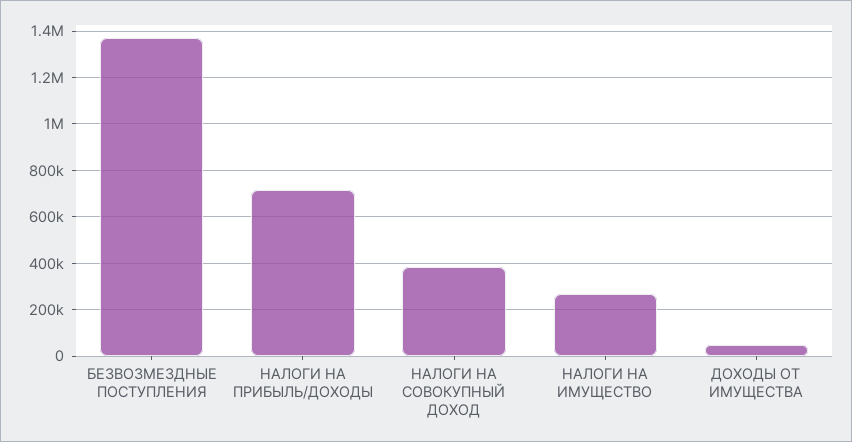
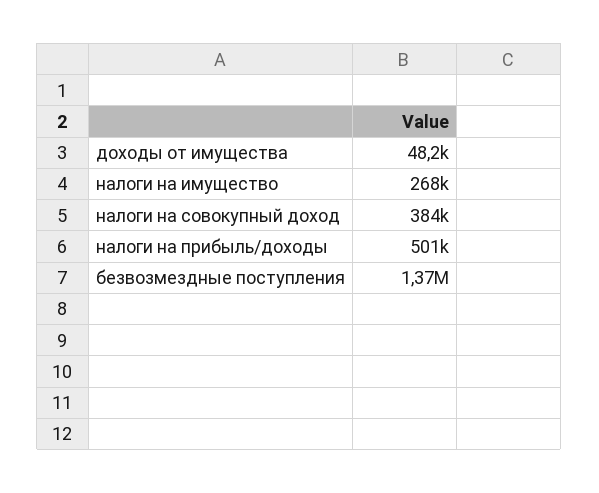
  {
    "БЕЗВОЗМЕЗДНЫЕ ПОСТУПЛЕНИЯ": 1370000,
-   "НАЛОГИ НА ПРИБЫЛЬ/ДОХОДЫ": 700000,
+   "НАЛОГИ НА ПРИБЫЛЬ/ДОХОДЫ": 501000,
    "НАЛОГИ НА СОВОКУПНЫЙ ДОХОД": 384000,
    "НАЛОГИ НА ИМУЩЕСТВО": 268000,
    "ДОХОДЫ ОТ ИМУЩЕСТВА": 48200
  }

